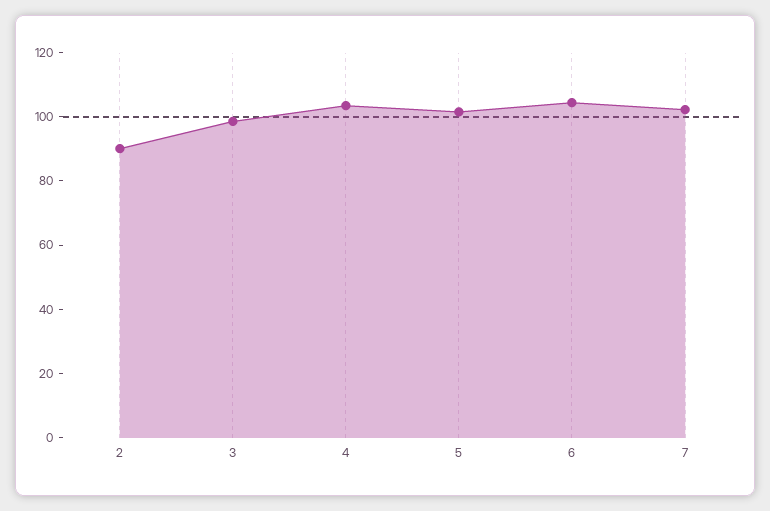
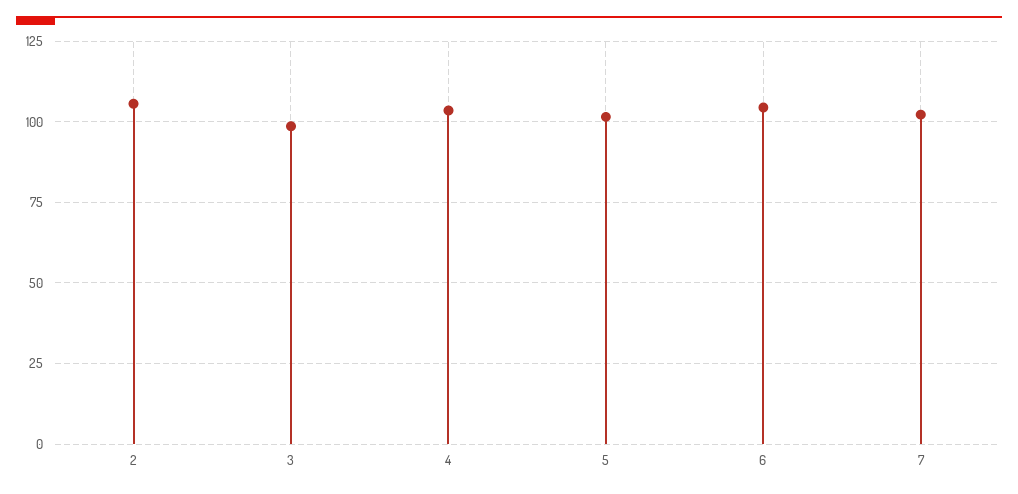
  {
-   "2": 90,
+   "2": 105,
    "3": 97.5,
    "4": 102.5,
    "5": 102.5,
    "6": 105,
    "7": 102.5
  }

